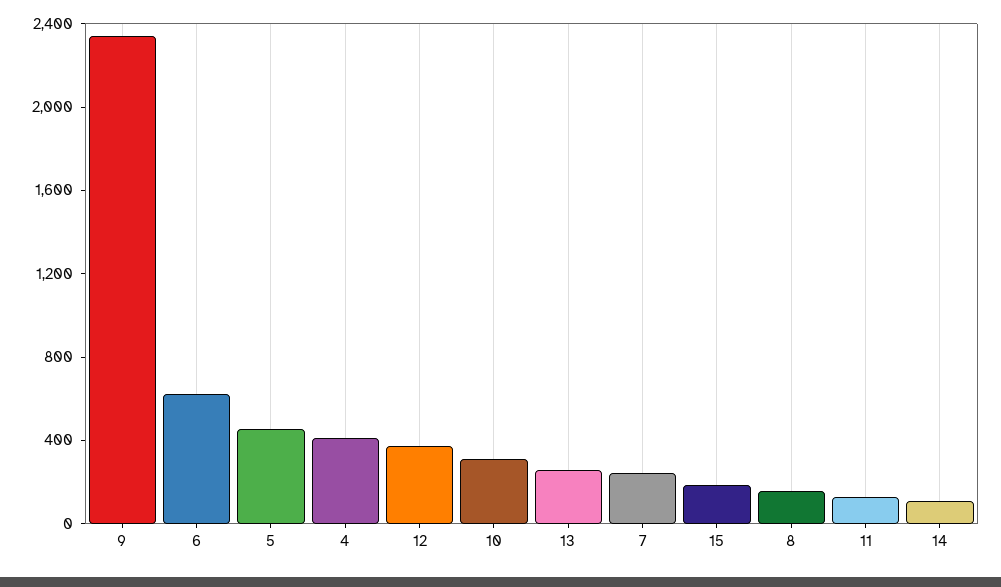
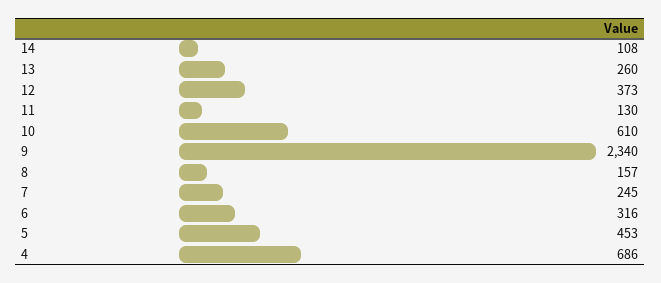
  {
    "9": 2340,
-   "6": 600,
+   "6": 316,
    "5": 453,
-   "4": 400,
+   "4": 686,
    "12": 373,
-   "10": 300,
+   "10": 610,
    "13": 260,
    "7": 245,
-   "15": 200,
    "8": 157,
    "11": 130,
    "14": 108
  }

